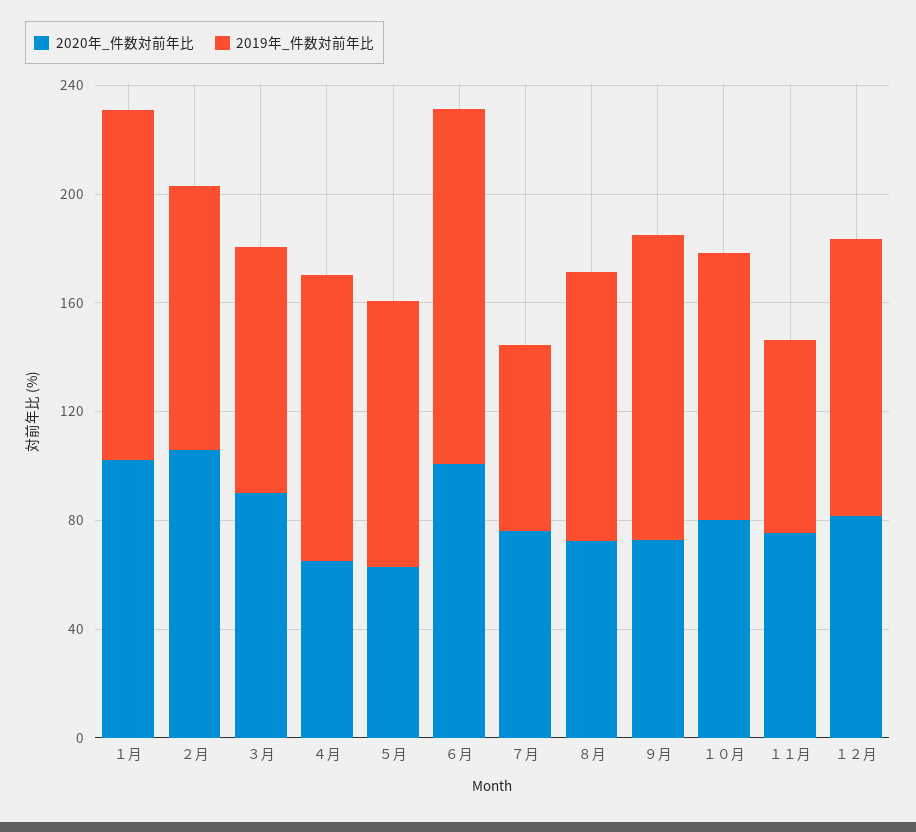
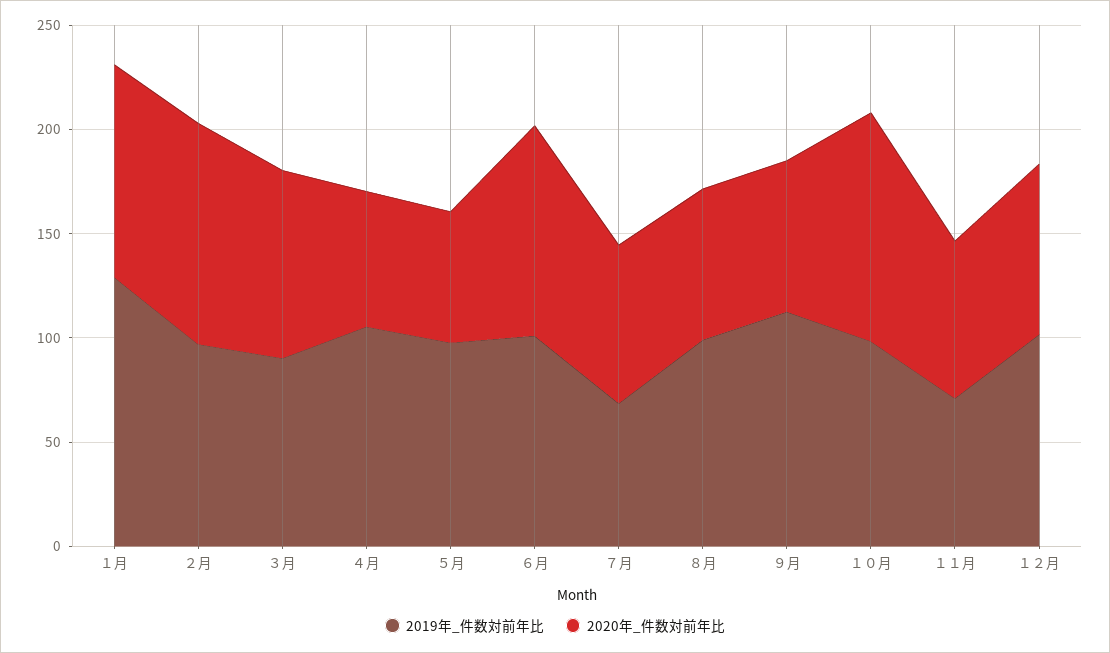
  {
    "2020年_件数対前年比": {
      "１月": 100,
      "２月": 110,
      "３月": 90,
      "４月": 60,
      "５月": 60,
      "６月": 100,
      "７月": 80,
      "８月": 70,
      "９月": 70,
-     "１０月": 80,
+     "１０月": 110,
      "１１月": 80,
      "１２月": 80
    },
    "2019年_件数対前年比": {
      "１月": 130,
      "２月": 100,
      "３月": 90,
      "４月": 110,
      "５月": 100,
-     "６月": 130,
+     "６月": 100,
      "７月": 70,
      "８月": 100,
      "９月": 110,
      "１０月": 100,
      "１１月": 70,
      "１２月": 100
    }
  }

